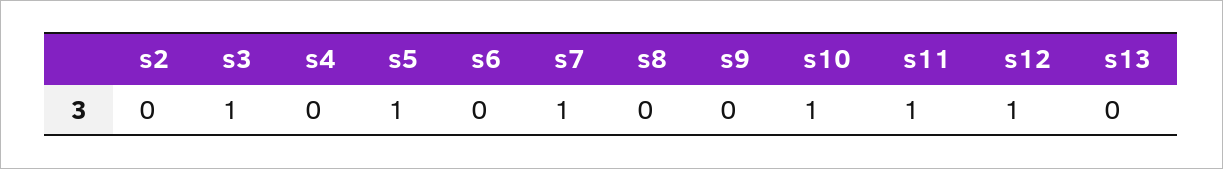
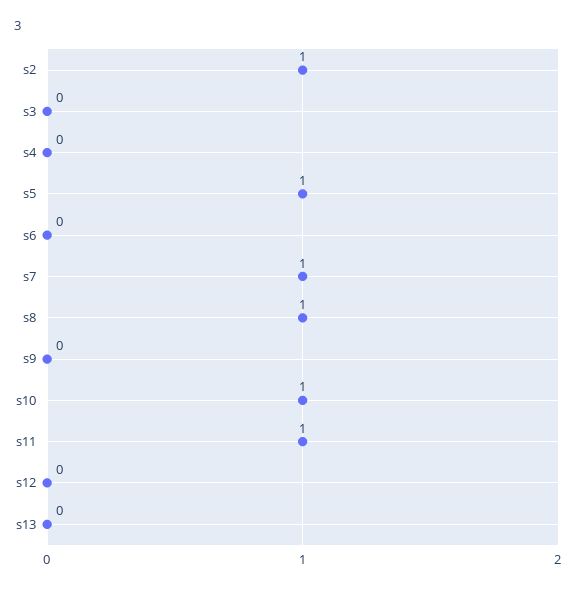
  {
-   "s2": 0,
+   "s2": 1,
-   "s3": 1,
+   "s3": 0,
    "s4": 0,
    "s5": 1,
    "s6": 0,
    "s7": 1,
-   "s8": 0,
+   "s8": 1,
    "s9": 0,
    "s10": 1,
    "s11": 1,
-   "s12": 1,
+   "s12": 0,
    "s13": 0
  }

